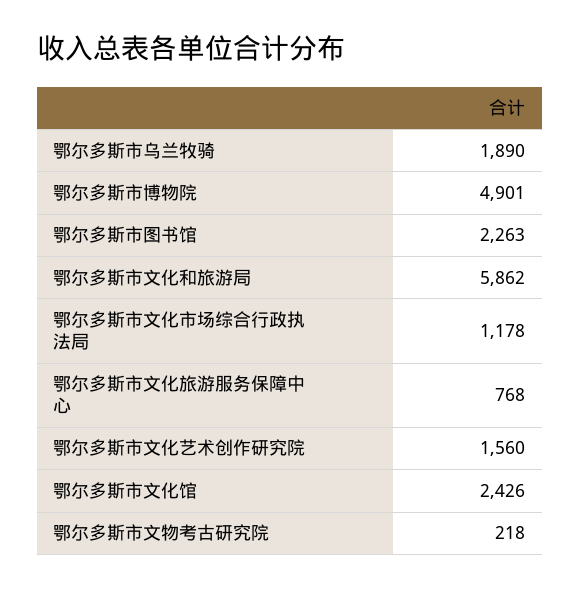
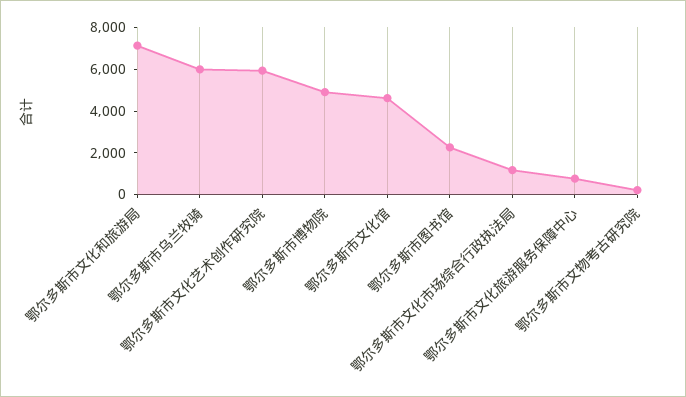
  {
-   "鄂尔多斯市乌兰牧骑": 1890,
+   "鄂尔多斯市乌兰牧骑": 6000,
    "鄂尔多斯市博物院": 4901,
    "鄂尔多斯市图书馆": 2263,
-   "鄂尔多斯市文化和旅游局": 5862,
+   "鄂尔多斯市文化和旅游局": 7000,
    "鄂尔多斯市文化市场综合行政执法局": 1178,
    "鄂尔多斯市文化旅游服务保障中心": 768,
-   "鄂尔多斯市文化艺术创作研究院": 1560,
+   "鄂尔多斯市文化艺术创作研究院": 6000,
-   "鄂尔多斯市文化馆": 2426,
+   "鄂尔多斯市文化馆": 4500,
    "鄂尔多斯市文物考古研究院": 218
  }

